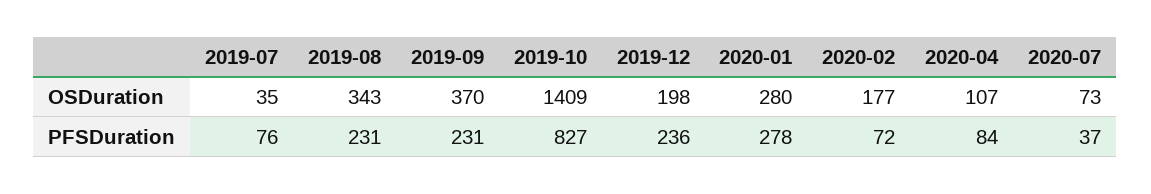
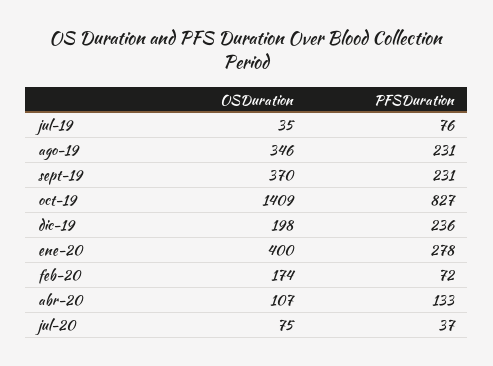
  {
    "2019-07": {
      "OSDuration": 35,
      "PFSDuration": 76
    },
    "2019-08": {
-     "OSDuration": 343,
+     "OSDuration": 346,
      "PFSDuration": 231
    },
    "2019-09": {
      "OSDuration": 370,
      "PFSDuration": 231
    },
    "2019-10": {
      "OSDuration": 1409,
      "PFSDuration": 827
    },
    "2019-12": {
      "OSDuration": 198,
      "PFSDuration": 236
    },
    "2020-01": {
-     "OSDuration": 280,
+     "OSDuration": 400,
      "PFSDuration": 278
    },
    "2020-02": {
-     "OSDuration": 177,
+     "OSDuration": 174,
      "PFSDuration": 72
    },
    "2020-04": {
      "OSDuration": 107,
-     "PFSDuration": 84
+     "PFSDuration": 133
    },
    "2020-07": {
-     "OSDuration": 73,
+     "OSDuration": 75,
      "PFSDuration": 37
    }
  }

